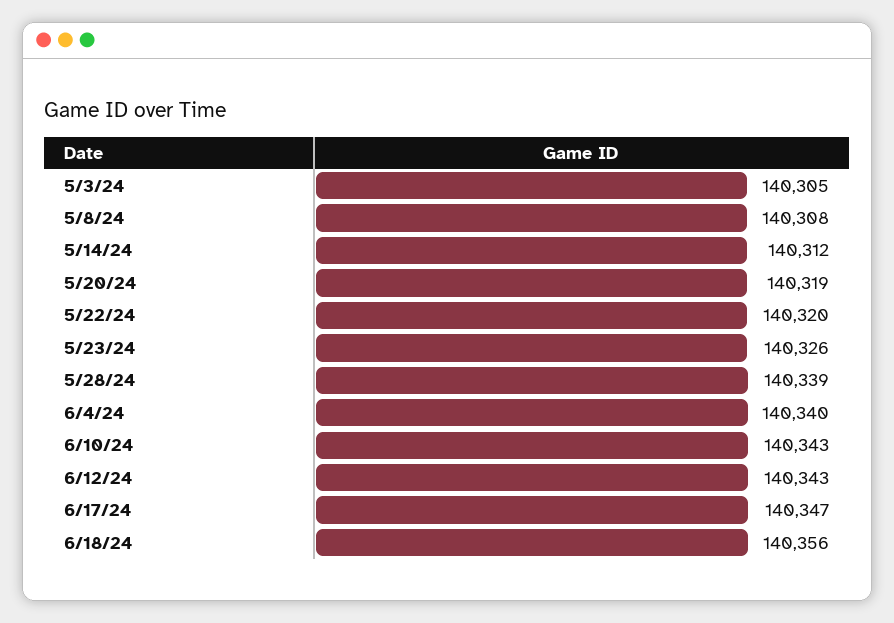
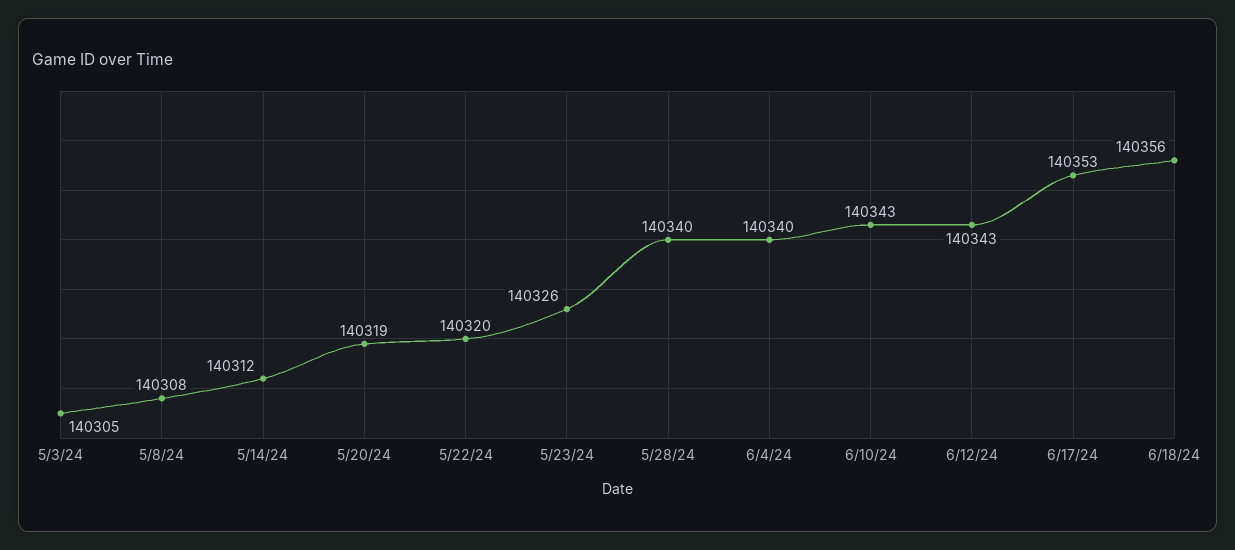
  {
    "5/3/24": 140305,
    "5/8/24": 140308,
    "5/14/24": 140312,
    "5/20/24": 140319,
    "5/22/24": 140320,
    "5/23/24": 140326,
-   "5/28/24": 140339,
+   "5/28/24": 140340,
    "6/4/24": 140340,
    "6/10/24": 140343,
    "6/12/24": 140343,
-   "6/17/24": 140347,
+   "6/17/24": 140353,
    "6/18/24": 140356
  }

